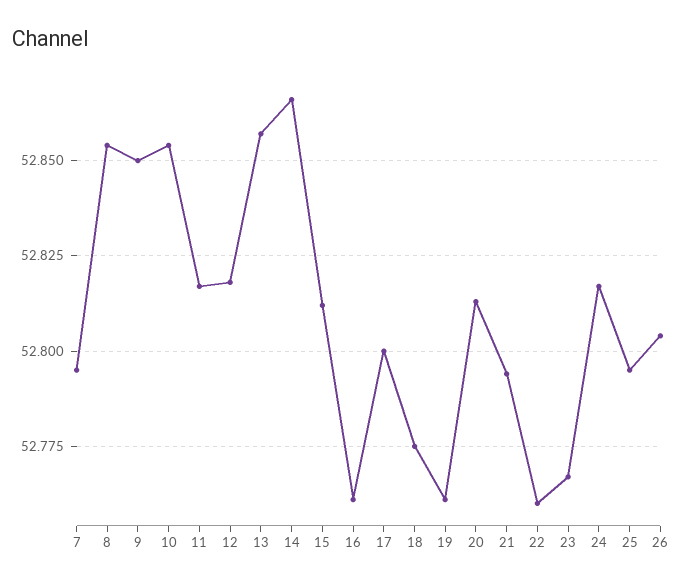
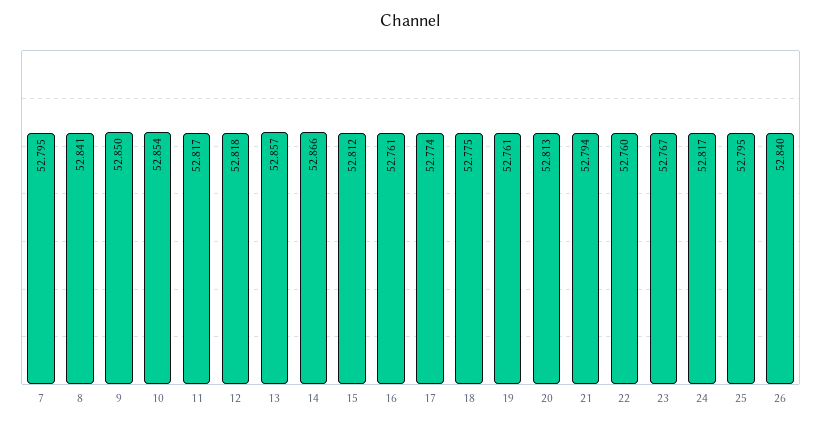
  {
    "7": 52.795,
-   "8": 52.855,
+   "8": 52.841,
    "9": 52.85,
    "10": 52.854,
    "11": 52.817,
    "12": 52.818,
    "13": 52.857,
    "14": 52.866,
    "15": 52.812,
    "16": 52.761,
-   "17": 52.8,
+   "17": 52.774,
    "18": 52.775,
    "19": 52.761,
    "20": 52.813,
    "21": 52.794,
    "22": 52.76,
    "23": 52.767,
    "24": 52.817,
    "25": 52.795,
-   "26": 52.805
+   "26": 52.84
  }

